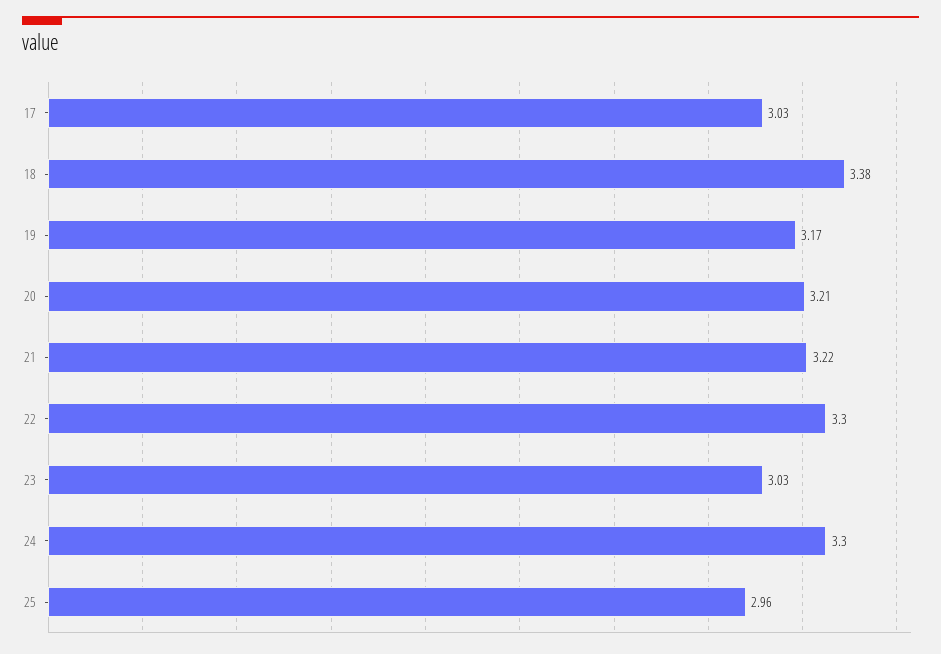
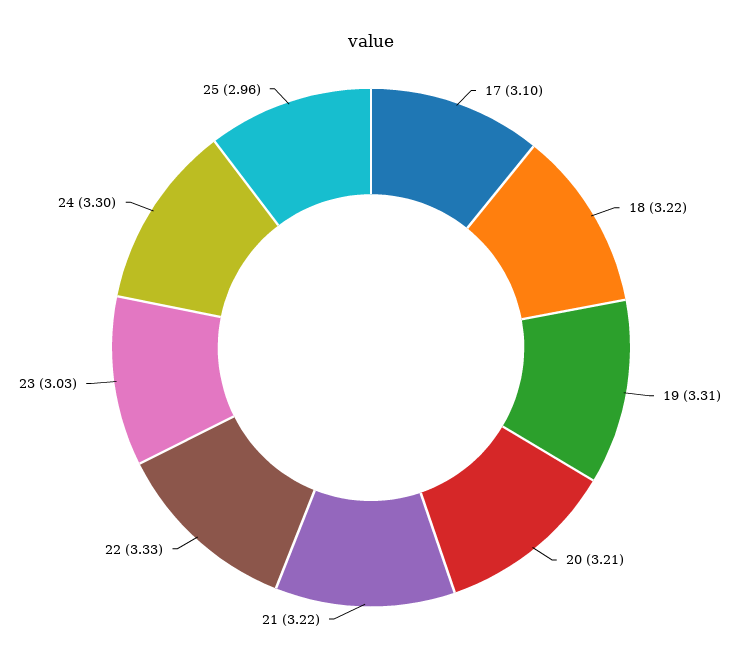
  {
-   "17": 3.03,
+   "17": 3.1,
-   "18": 3.38,
+   "18": 3.22,
-   "19": 3.17,
+   "19": 3.31,
    "20": 3.21,
    "21": 3.22,
-   "22": 3.3,
+   "22": 3.33,
    "23": 3.03,
    "24": 3.3,
    "25": 2.96
  }

